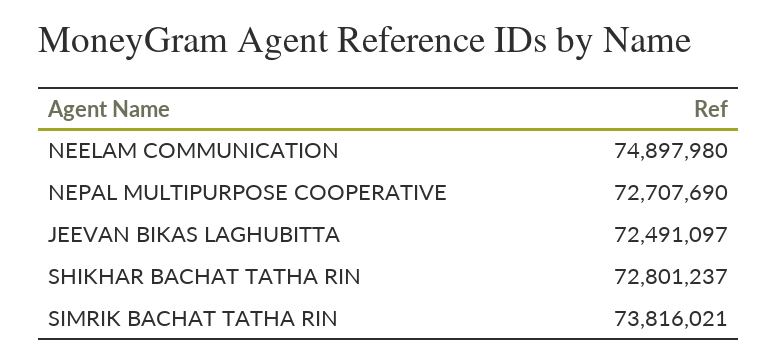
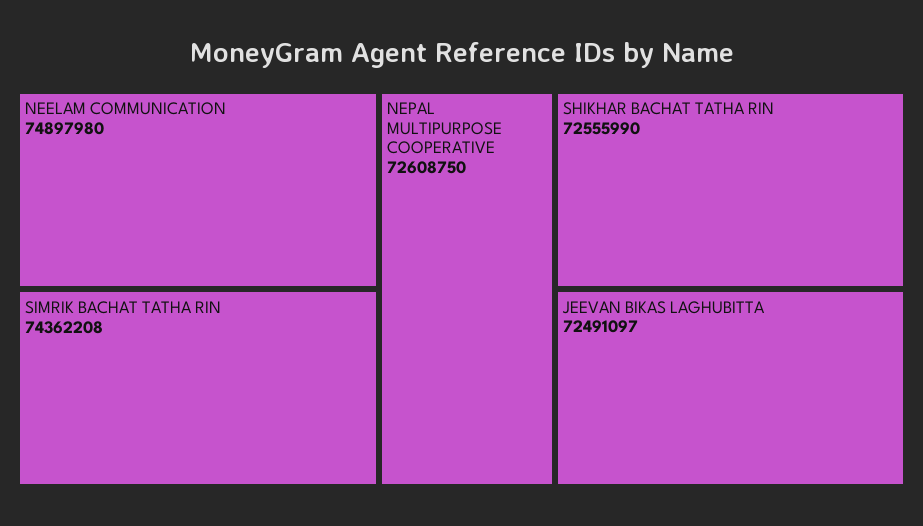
  {
    "NEELAM COMMUNICATION": 74897980,
-   "NEPAL MULTIPURPOSE COOPERATIVE": 72707690,
+   "NEPAL MULTIPURPOSE COOPERATIVE": 72608750,
    "JEEVAN BIKAS LAGHUBITTA": 72491097,
-   "SHIKHAR BACHAT TATHA RIN": 72801237,
+   "SHIKHAR BACHAT TATHA RIN": 72555990,
-   "SIMRIK BACHAT TATHA RIN": 73816021
+   "SIMRIK BACHAT TATHA RIN": 74362208
  }

